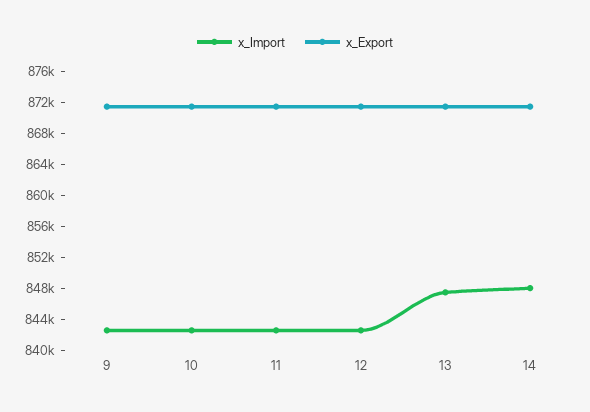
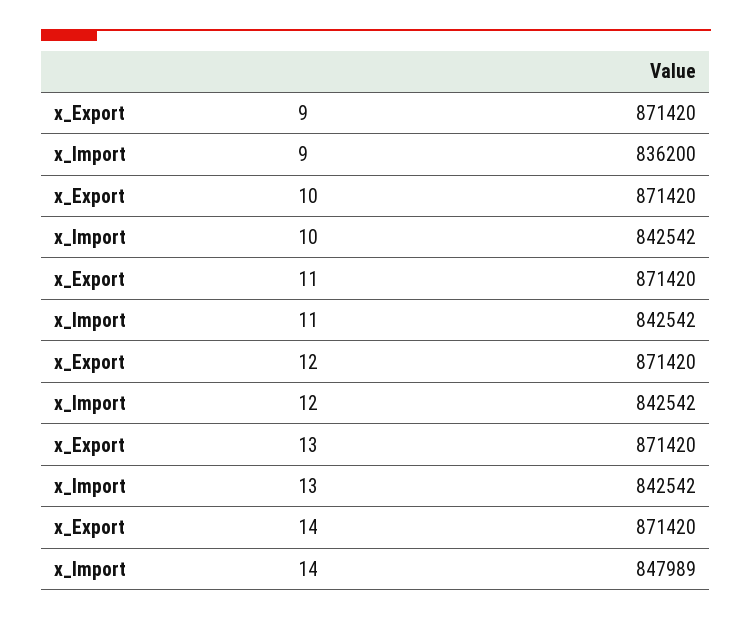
  {
    "x_Import": {
-     "9": 842000,
+     "9": 836200,
      "10": 842542,
      "11": 842542,
      "12": 842542,
-     "13": 848000,
+     "13": 842542,
      "14": 847989
    },
    "x_Export": {
      "9": 871420,
      "10": 871420,
      "11": 871420,
      "12": 871420,
      "13": 871420,
      "14": 871420
    }
  }

